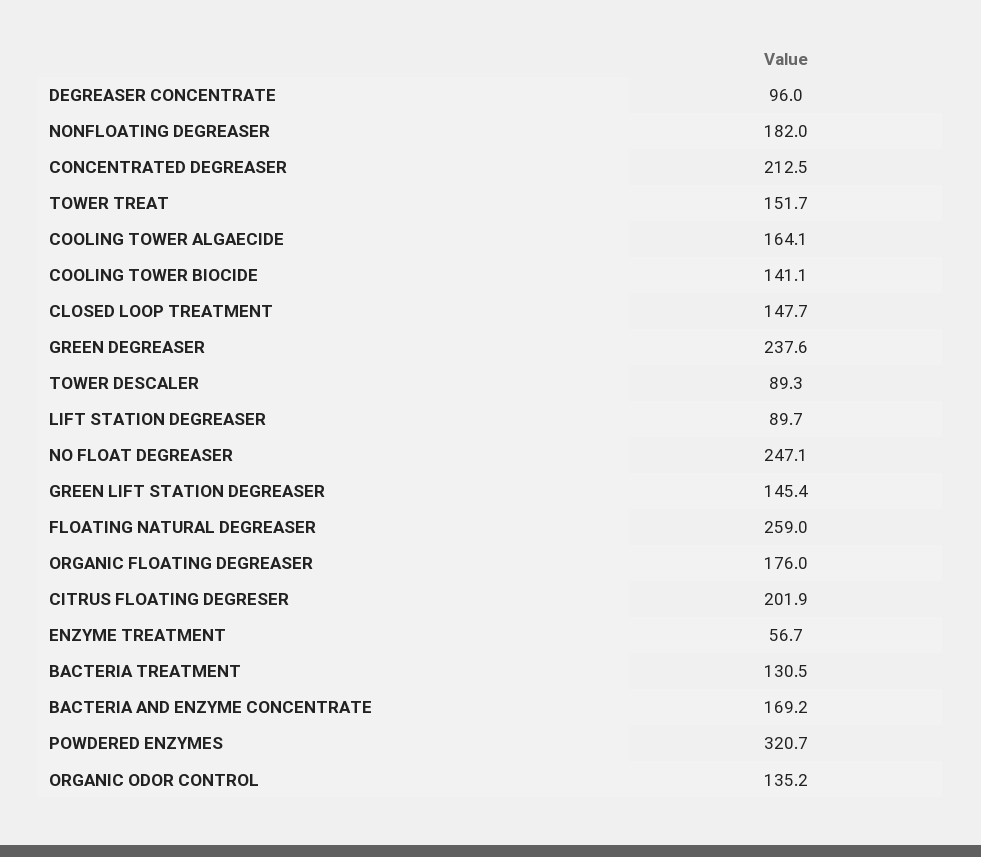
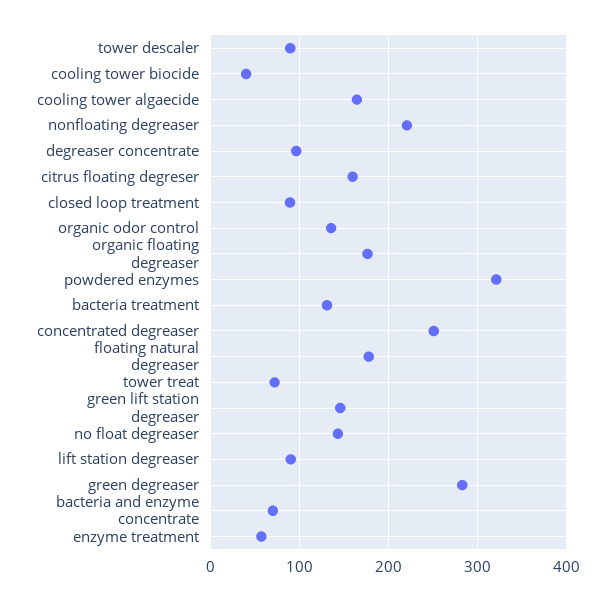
  {
    "DEGREASER CONCENTRATE": 96,
-   "NONFLOATING DEGREASER": 182,
+   "NONFLOATING DEGREASER": 220,
-   "CONCENTRATED DEGREASER": 212.5,
+   "CONCENTRATED DEGREASER": 250,
-   "TOWER TREAT": 151.7,
+   "TOWER TREAT": 70,
    "COOLING TOWER ALGAECIDE": 164.1,
-   "COOLING TOWER BIOCIDE": 141.1,
+   "COOLING TOWER BIOCIDE": 40,
-   "CLOSED LOOP TREATMENT": 147.7,
+   "CLOSED LOOP TREATMENT": 90,
-   "GREEN DEGREASER": 237.6,
+   "GREEN DEGREASER": 280,
    "TOWER DESCALER": 89.3,
    "LIFT STATION DEGREASER": 89.7,
-   "NO FLOAT DEGREASER": 247.1,
+   "NO FLOAT DEGREASER": 140,
    "GREEN LIFT STATION DEGREASER": 145.4,
-   "FLOATING NATURAL DEGREASER": 259,
+   "FLOATING NATURAL DEGREASER": 180,
    "ORGANIC FLOATING DEGREASER": 176,
-   "CITRUS FLOATING DEGRESER": 201.9,
+   "CITRUS FLOATING DEGRESER": 160,
    "ENZYME TREATMENT": 56.7,
    "BACTERIA TREATMENT": 130.5,
-   "BACTERIA AND ENZYME CONCENTRATE": 169.2,
+   "BACTERIA AND ENZYME CONCENTRATE": 70,
    "POWDERED ENZYMES": 320.7,
    "ORGANIC ODOR CONTROL": 135.2
  }

